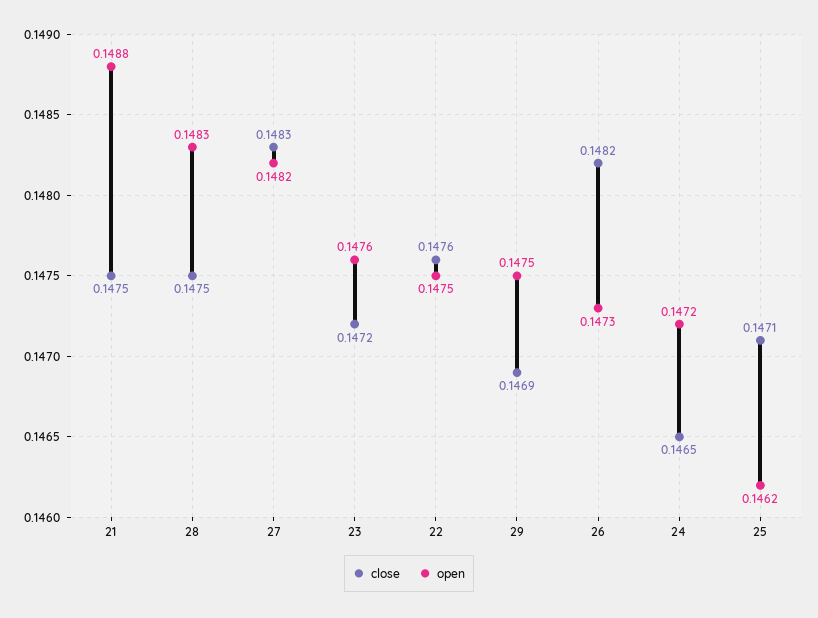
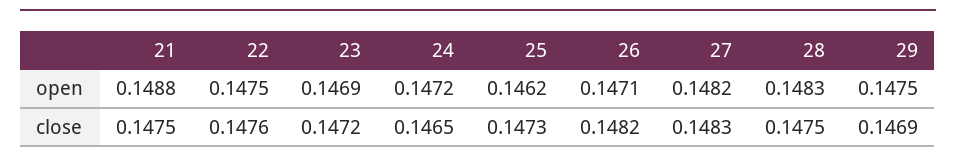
  {
    "close": {
      "21": 0.1475,
      "28": 0.1475,
      "27": 0.1483,
      "23": 0.1472,
      "22": 0.1476,
      "29": 0.1469,
      "26": 0.1482,
      "24": 0.1465,
-     "25": 0.1471
+     "25": 0.1473
    },
    "open": {
      "21": 0.1488,
      "28": 0.1483,
      "27": 0.1482,
-     "23": 0.1476,
+     "23": 0.1469,
      "22": 0.1475,
      "29": 0.1475,
-     "26": 0.1473,
+     "26": 0.1471,
      "24": 0.1472,
      "25": 0.1462
    }
  }

